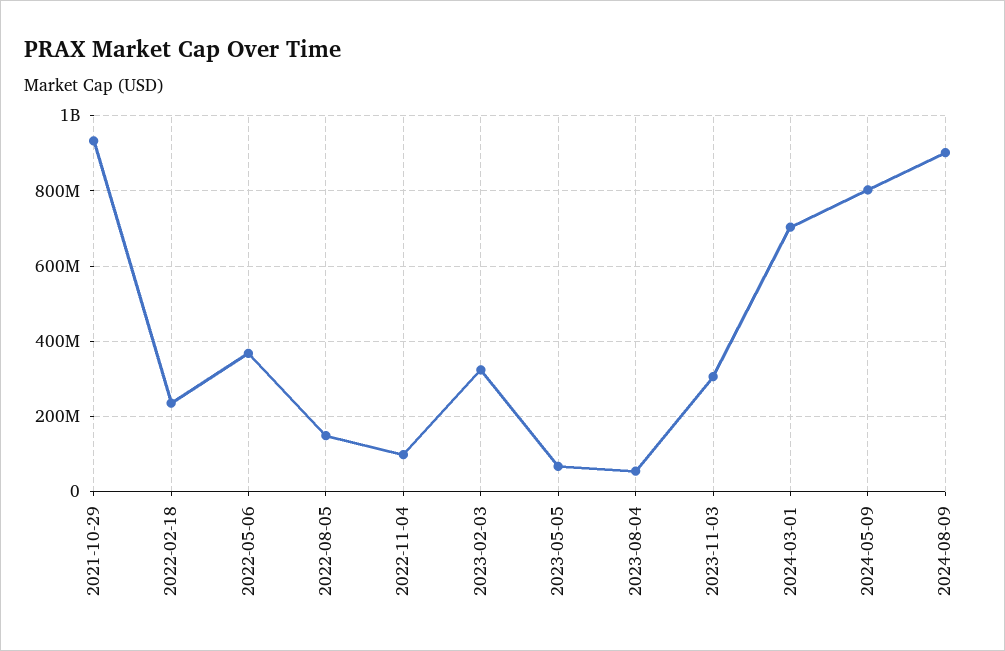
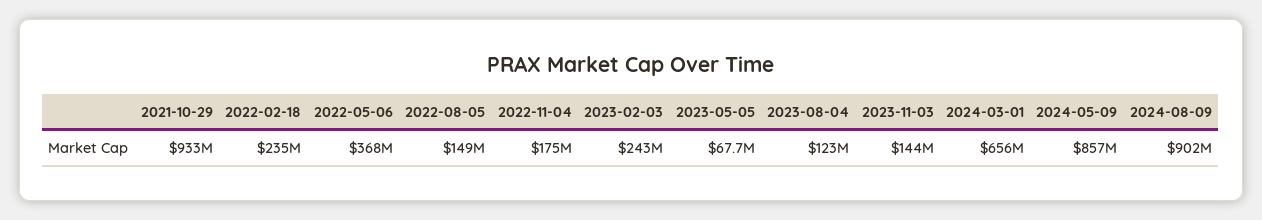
  {
    "2021-10-29": 933000000,
    "2022-02-18": 235000000,
    "2022-05-06": 368000000,
    "2022-08-05": 149000000,
-   "2022-11-04": 100000000,
+   "2022-11-04": 175000000,
-   "2023-02-03": 320000000,
+   "2023-02-03": 243000000,
    "2023-05-05": 67700000,
-   "2023-08-04": 60000000,
+   "2023-08-04": 123000000,
-   "2023-11-03": 300000000,
+   "2023-11-03": 144000000,
-   "2024-03-01": 700000000,
+   "2024-03-01": 656000000,
-   "2024-05-09": 800000000,
+   "2024-05-09": 857000000,
    "2024-08-09": 902000000
  }

